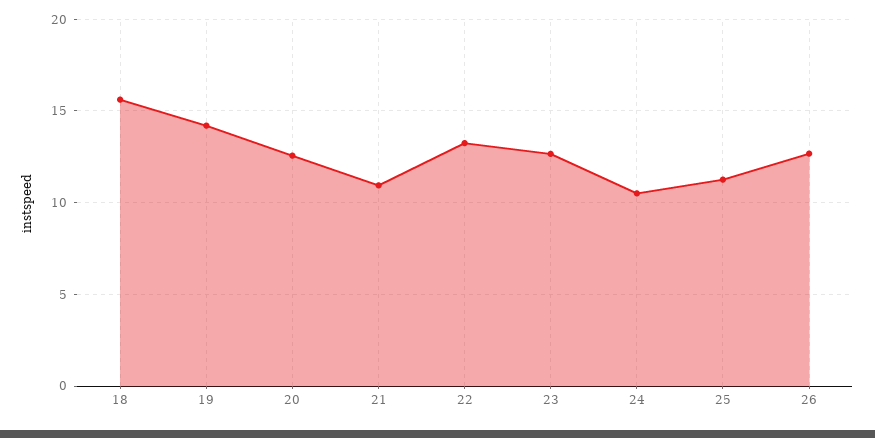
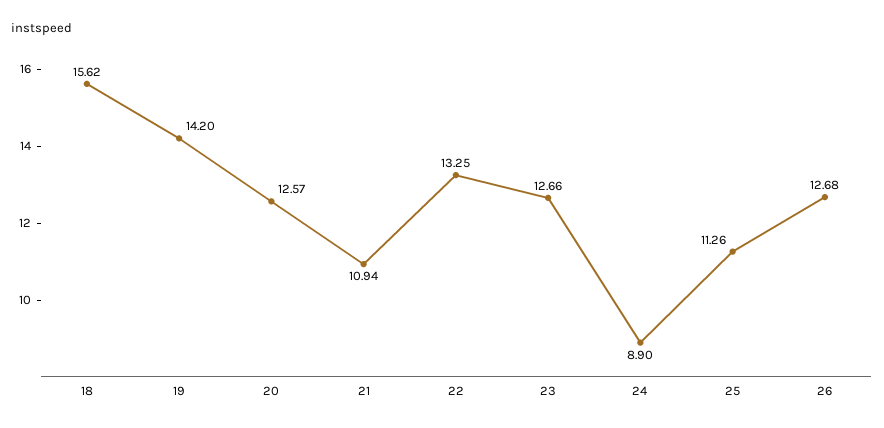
  {
    "18": 15.62,
    "19": 14.2,
    "20": 12.57,
    "21": 10.94,
    "22": 13.25,
    "23": 12.66,
-   "24": 10.5,
+   "24": 8.9,
    "25": 11.26,
    "26": 12.68
  }

